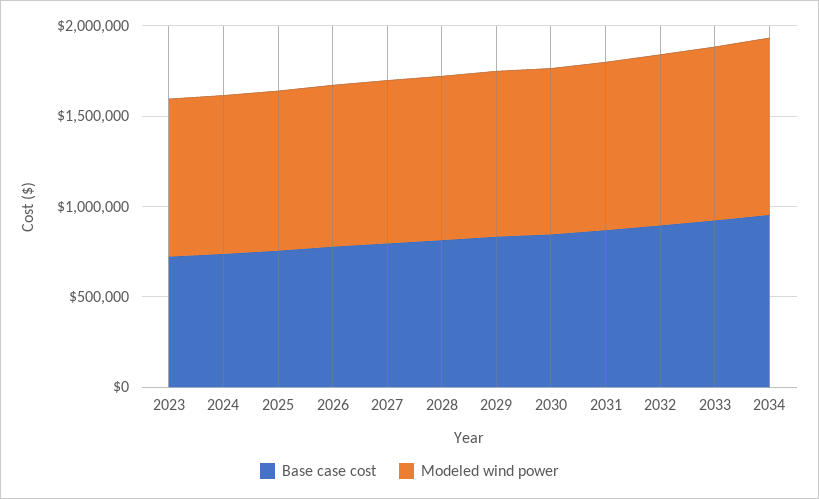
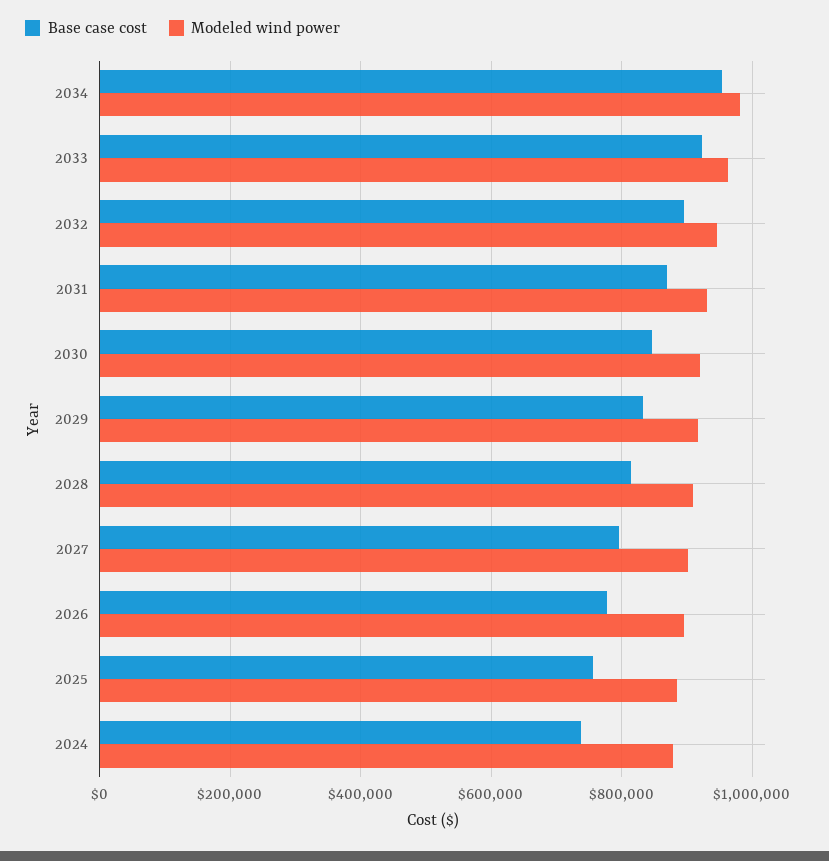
  {
    "Base case cost": {
-     "2023": 700000,
      "2024": 740000,
      "2025": 760000,
      "2026": 780000,
      "2027": 800000,
      "2028": 820000,
      "2029": 840000,
      "2030": 840000,
      "2031": 860000,
      "2032": 900000,
      "2033": 920000,
      "2034": 960000
    },
    "Modeled wind power": {
-     "2023": 900000,
      "2024": 880000,
      "2025": 880000,
      "2026": 900000,
      "2027": 900000,
      "2028": 900000,
      "2029": 920000,
      "2030": 920000,
      "2031": 940000,
      "2032": 940000,
      "2033": 960000,
      "2034": 980000
    }
  }

